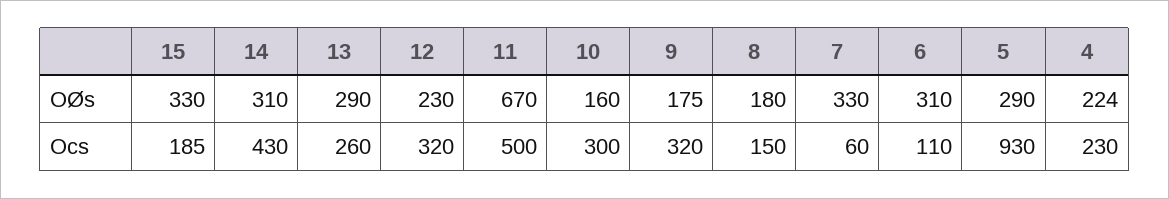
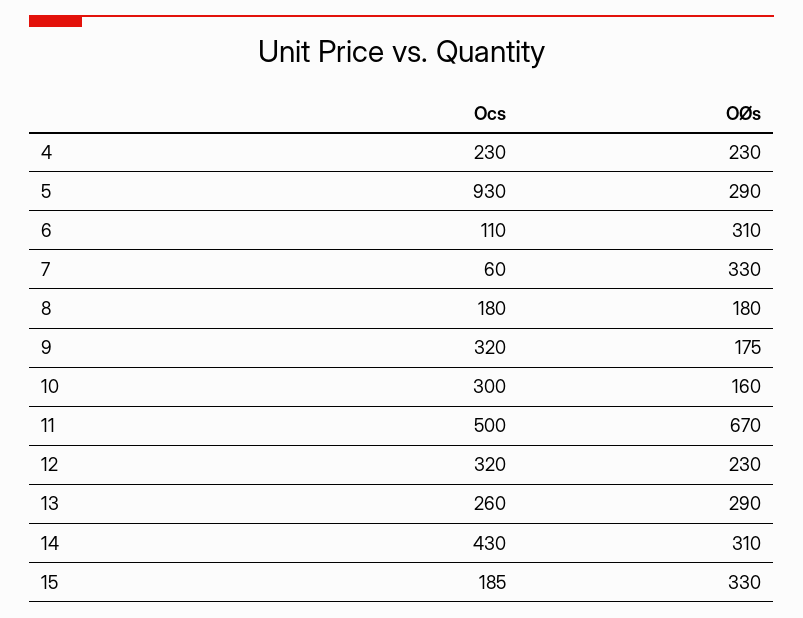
  {
    "15": {
      "OØs": 330,
      "Ocs": 185
    },
    "14": {
      "OØs": 310,
      "Ocs": 430
    },
    "13": {
      "OØs": 290,
      "Ocs": 260
    },
    "12": {
      "OØs": 230,
      "Ocs": 320
    },
    "11": {
      "OØs": 670,
      "Ocs": 500
    },
    "10": {
      "OØs": 160,
      "Ocs": 300
    },
    "9": {
      "OØs": 175,
      "Ocs": 320
    },
    "8": {
      "OØs": 180,
-     "Ocs": 150
+     "Ocs": 180
    },
    "7": {
      "OØs": 330,
      "Ocs": 60
    },
    "6": {
      "OØs": 310,
      "Ocs": 110
    },
    "5": {
      "OØs": 290,
      "Ocs": 930
    },
    "4": {
-     "OØs": 224,
+     "OØs": 230,
      "Ocs": 230
    }
  }

